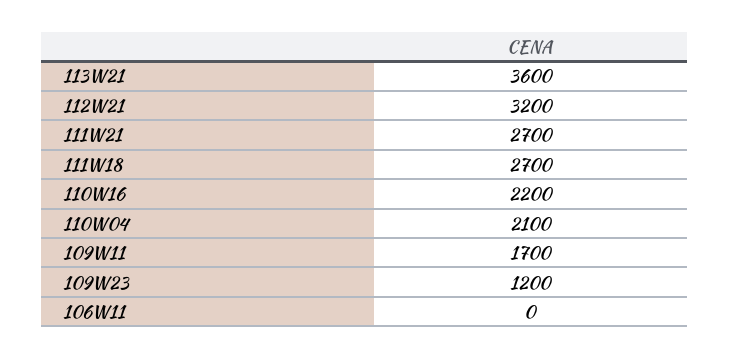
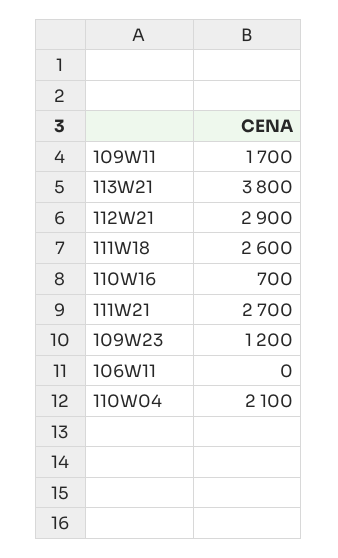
  {
-   "113W21": 3600,
+   "113W21": 3800,
-   "112W21": 3200,
+   "112W21": 2900,
    "111W21": 2700,
-   "111W18": 2700,
+   "111W18": 2600,
-   "110W16": 2200,
+   "110W16": 700,
    "110W04": 2100,
    "109W11": 1700,
    "109W23": 1200,
    "106W11": 0
  }

